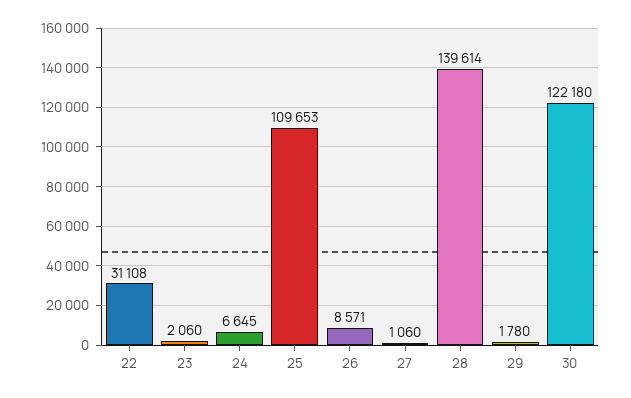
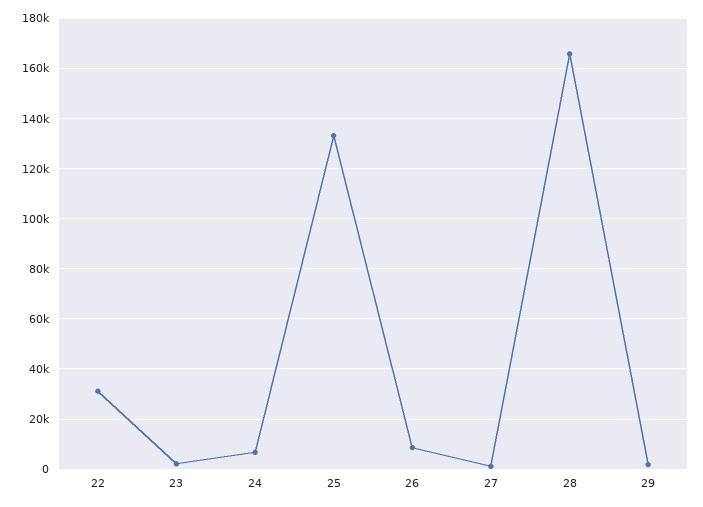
  {
    "22": 31108,
    "23": 2060,
    "24": 6645,
-   "25": 109653,
+   "25": 132500,
    "26": 8571,
    "27": 1060,
-   "28": 139614,
+   "28": 165000,
-   "29": 1780,
+   "29": 1780
-   "30": 122180
  }

